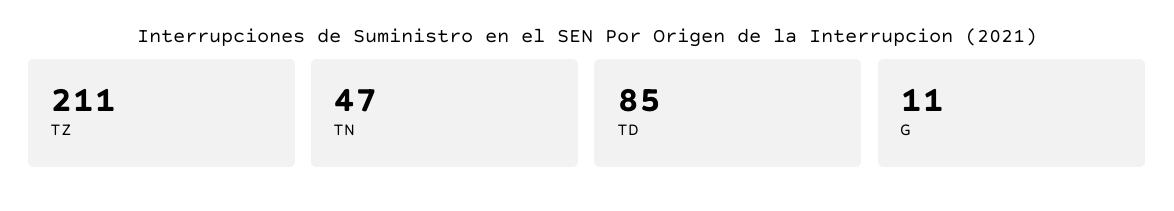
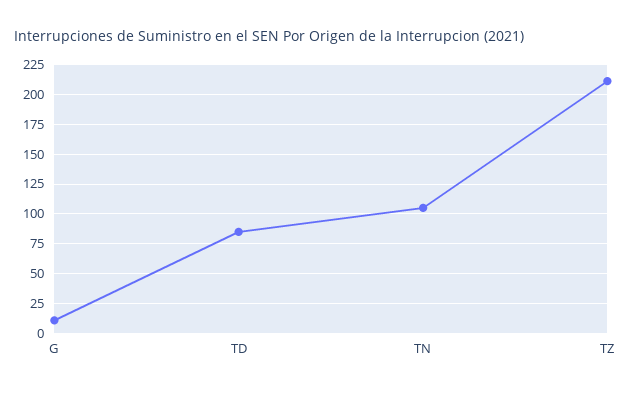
  {
    "TZ": 211,
-   "TN": 47,
+   "TN": 100,
    "TD": 85,
    "G": 11
  }

